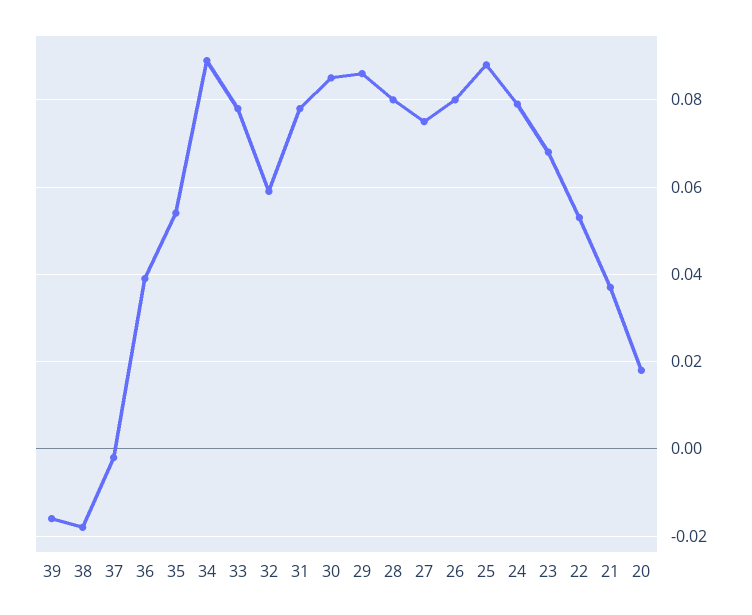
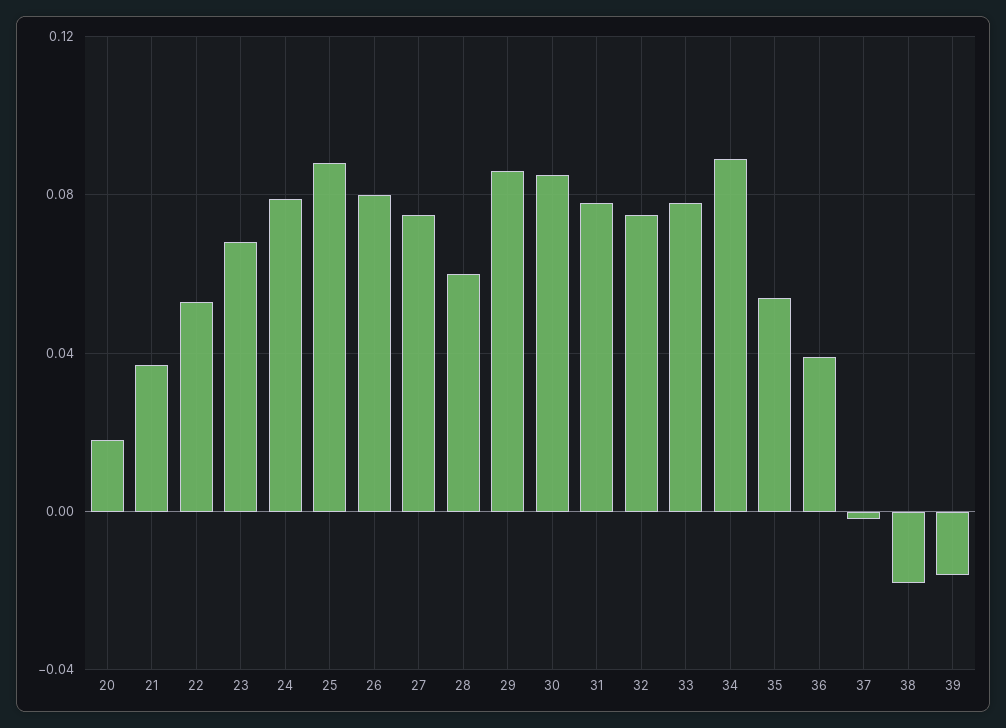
  {
    "39": -0.015,
    "38": -0.02,
    "37": 0,
    "36": 0.04,
    "35": 0.055,
    "34": 0.09,
    "33": 0.08,
-   "32": 0.06,
+   "32": 0.075,
    "31": 0.08,
    "30": 0.085,
    "29": 0.085,
-   "28": 0.08,
+   "28": 0.06,
    "27": 0.075,
    "26": 0.08,
    "25": 0.09,
    "24": 0.08,
    "23": 0.07,
    "22": 0.055,
    "21": 0.035,
    "20": 0.02
  }

